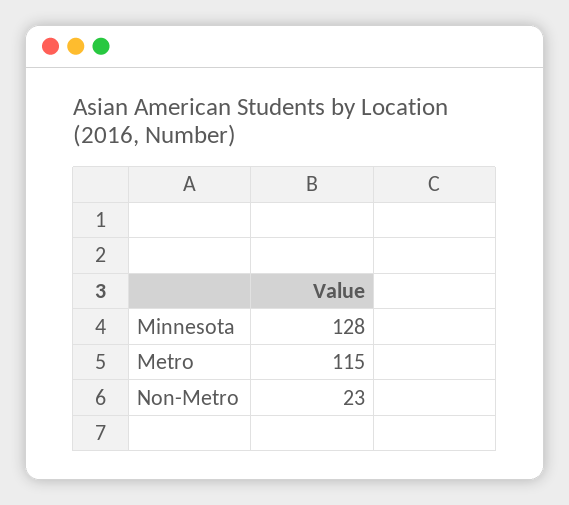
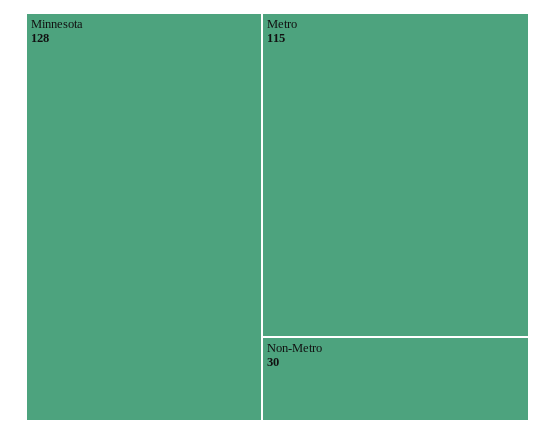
  {
    "Minnesota": 128,
    "Metro": 115,
-   "Non-Metro": 23
+   "Non-Metro": 30
  }

